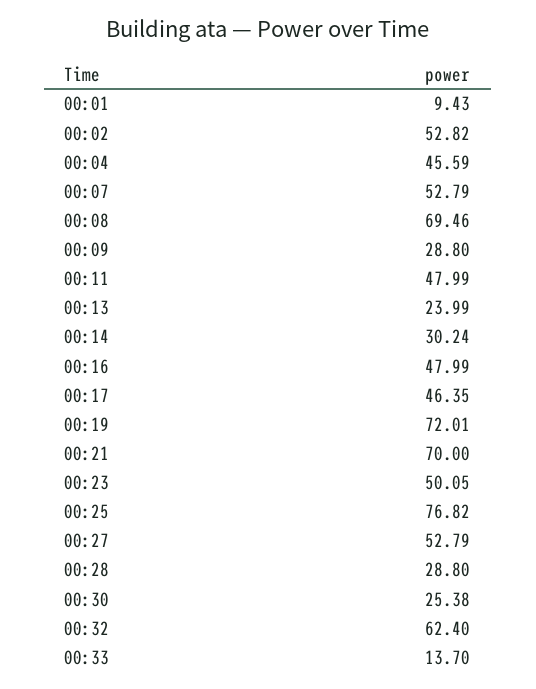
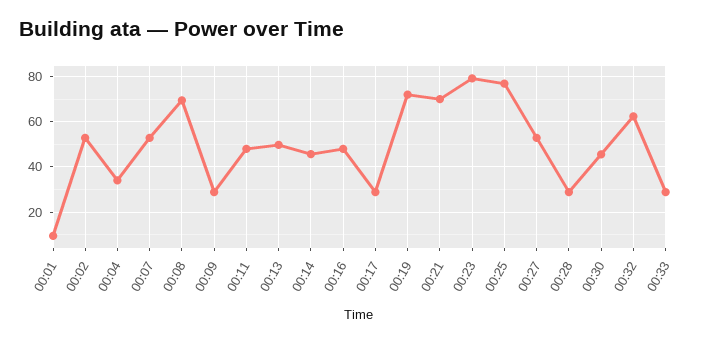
  {
    "00:01": 9.43,
    "00:02": 52.82,
-   "00:04": 45.59,
+   "00:04": 35,
    "00:07": 52.79,
    "00:08": 69.46,
    "00:09": 28.8,
    "00:11": 47.99,
-   "00:13": 23.99,
+   "00:13": 50,
-   "00:14": 30.24,
+   "00:14": 45,
    "00:16": 47.99,
-   "00:17": 46.35,
+   "00:17": 30,
    "00:19": 72.01,
    "00:21": 70,
-   "00:23": 50.05,
+   "00:23": 80,
    "00:25": 76.82,
    "00:27": 52.79,
    "00:28": 28.8,
-   "00:30": 25.38,
+   "00:30": 45,
    "00:32": 62.4,
-   "00:33": 13.7
+   "00:33": 30
  }

